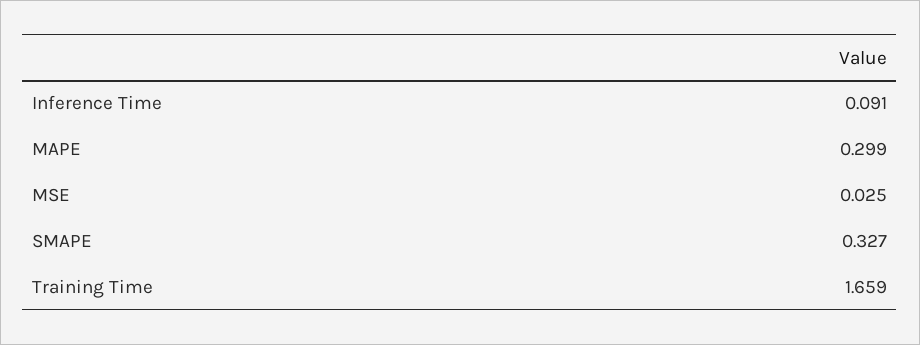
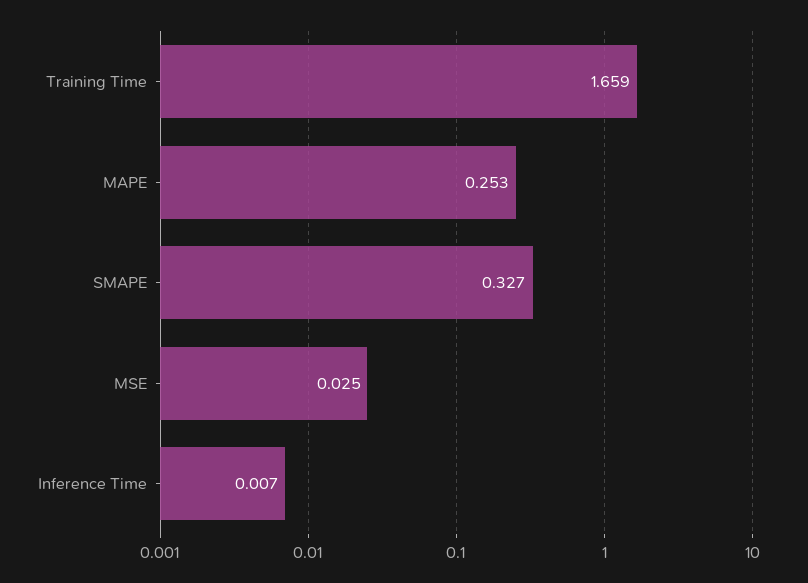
  {
-   "Inference Time": 0.091,
+   "Inference Time": 0.007,
-   "MAPE": 0.299,
+   "MAPE": 0.253,
    "MSE": 0.025,
    "SMAPE": 0.327,
    "Training Time": 1.659
  }

